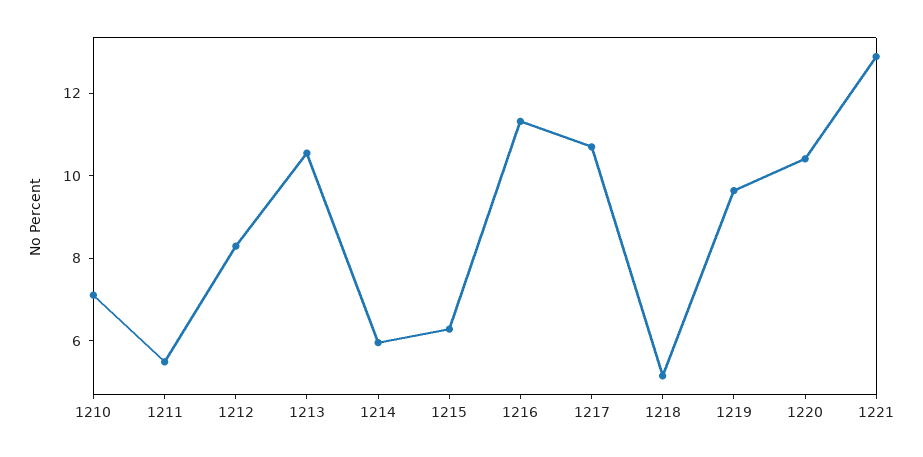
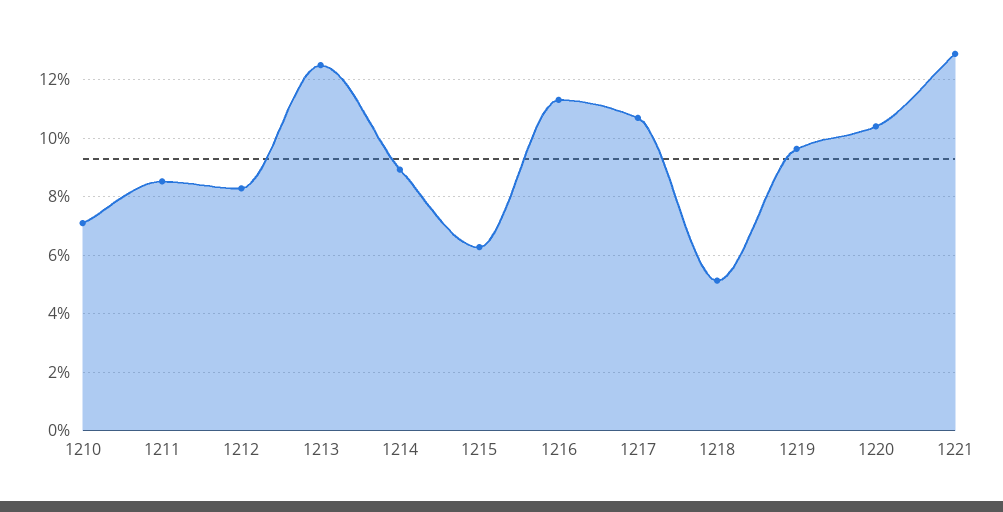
  {
    "1210": 7,
-   "1211": 5.5,
+   "1211": 8.5,
    "1212": 8.25,
-   "1213": 10.5,
+   "1213": 12.5,
-   "1214": 6,
+   "1214": 9,
    "1215": 6.25,
    "1216": 11.25,
    "1217": 10.75,
    "1218": 5.25,
    "1219": 9.75,
    "1220": 10.5,
    "1221": 13
  }

